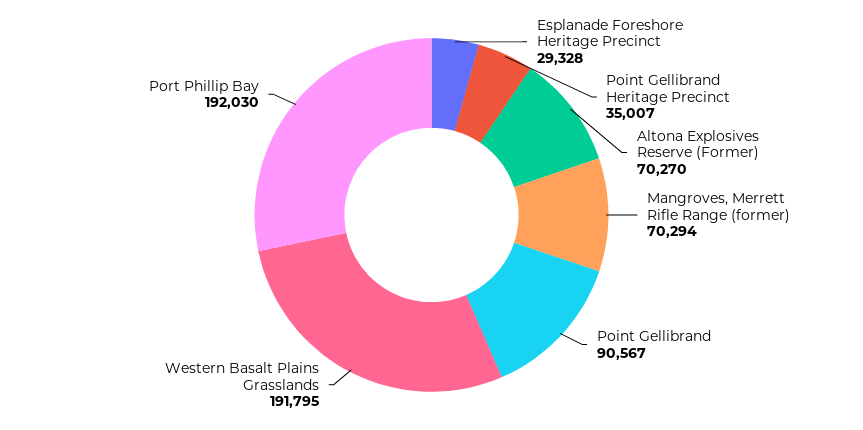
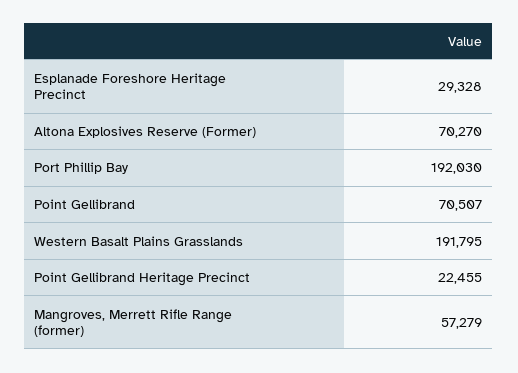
  {
    "Esplanade Foreshore Heritage Precinct": 29328,
-   "Point Gellibrand Heritage Precinct": 35007,
+   "Point Gellibrand Heritage Precinct": 22455,
    "Altona Explosives Reserve (Former)": 70270,
-   "Mangroves, Merrett Rifle Range (former)": 70294,
+   "Mangroves, Merrett Rifle Range (former)": 57279,
-   "Point Gellibrand": 90567,
+   "Point Gellibrand": 70507,
    "Western Basalt Plains Grasslands": 191795,
    "Port Phillip Bay": 192030
  }

